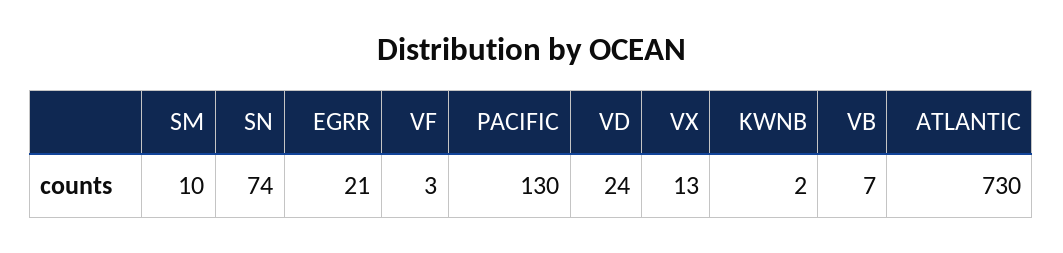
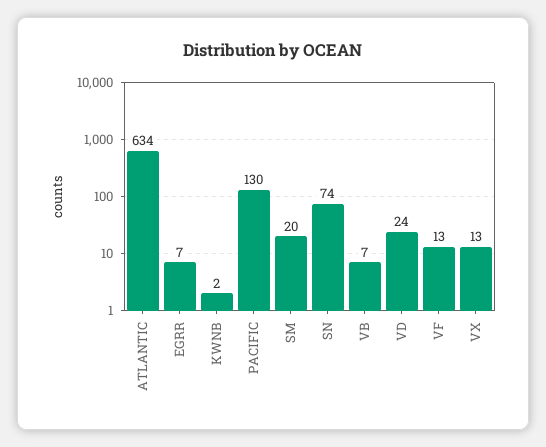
  {
-   "SM": 10,
+   "SM": 20,
    "SN": 74,
-   "EGRR": 21,
+   "EGRR": 7,
-   "VF": 3,
+   "VF": 13,
    "PACIFIC": 130,
    "VD": 24,
    "VX": 13,
    "KWNB": 2,
    "VB": 7,
-   "ATLANTIC": 730
+   "ATLANTIC": 634
  }

